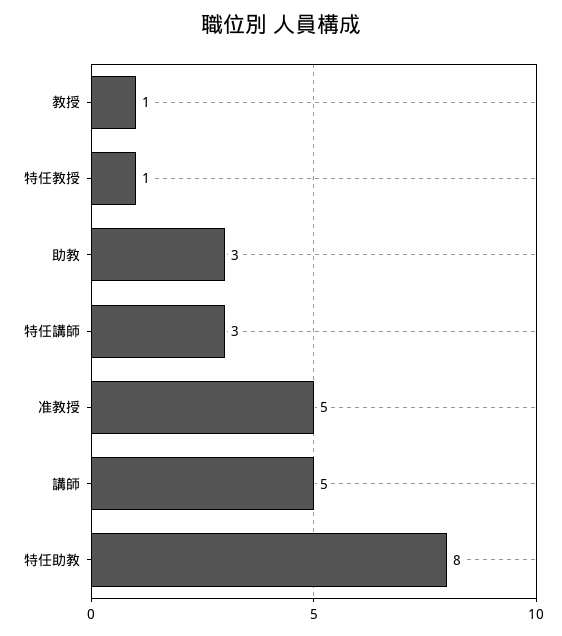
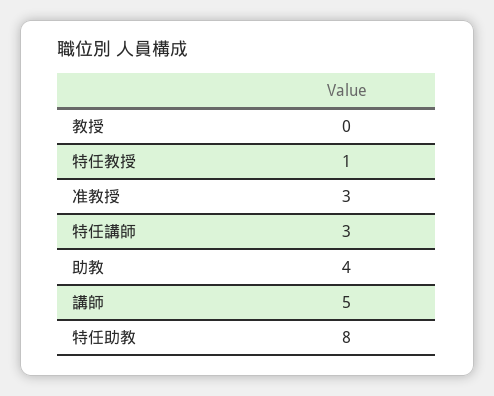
  {
-   "教授": 1,
+   "教授": 0,
    "特任教授": 1,
-   "助教": 3,
+   "助教": 4,
    "特任講師": 3,
-   "准教授": 5,
+   "准教授": 3,
    "講師": 5,
    "特任助教": 8
  }

